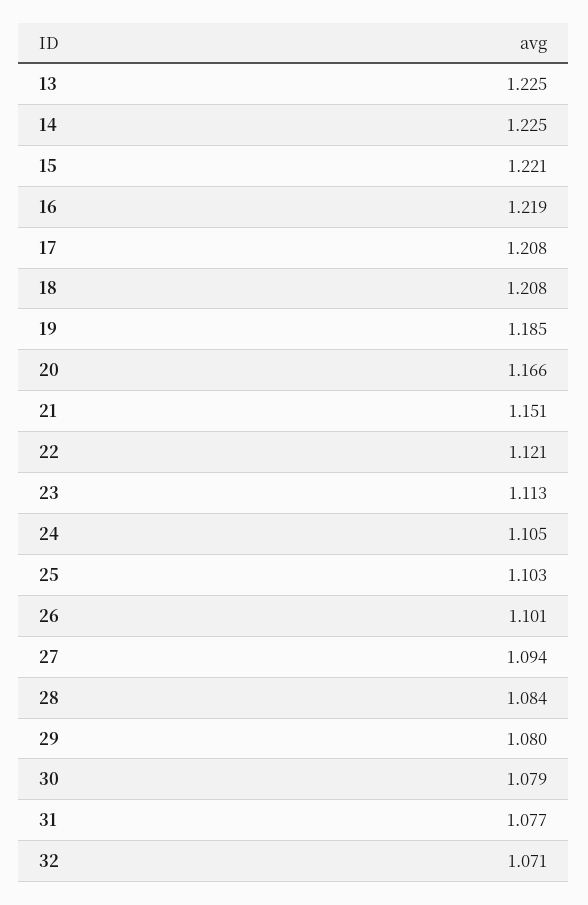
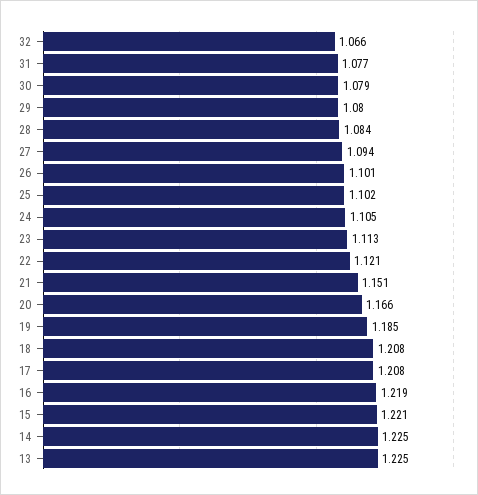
  {
    "13": 1.225,
    "14": 1.225,
    "15": 1.221,
    "16": 1.219,
    "17": 1.208,
    "18": 1.208,
    "19": 1.185,
    "20": 1.166,
    "21": 1.151,
    "22": 1.121,
    "23": 1.113,
    "24": 1.105,
-   "25": 1.103,
+   "25": 1.102,
    "26": 1.101,
    "27": 1.094,
    "28": 1.084,
    "29": 1.08,
    "30": 1.079,
    "31": 1.077,
-   "32": 1.071
+   "32": 1.066
  }

